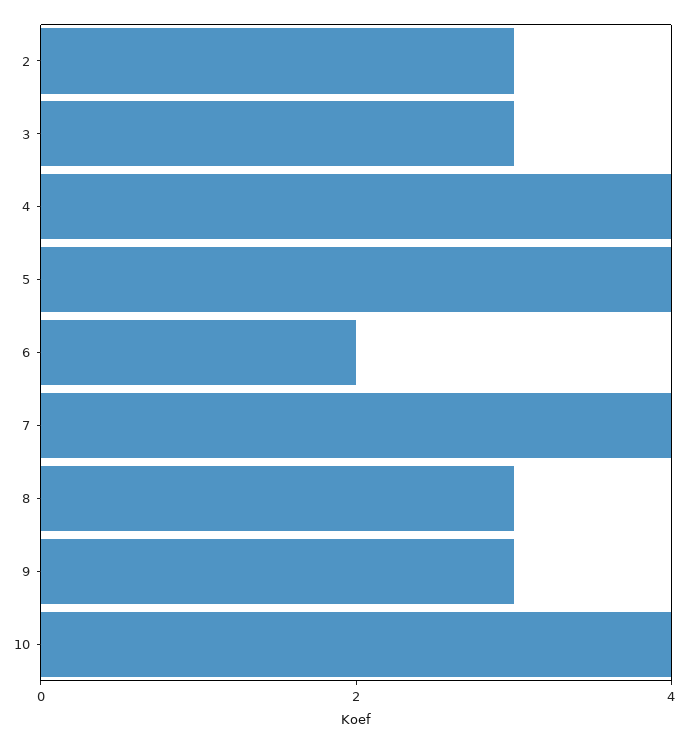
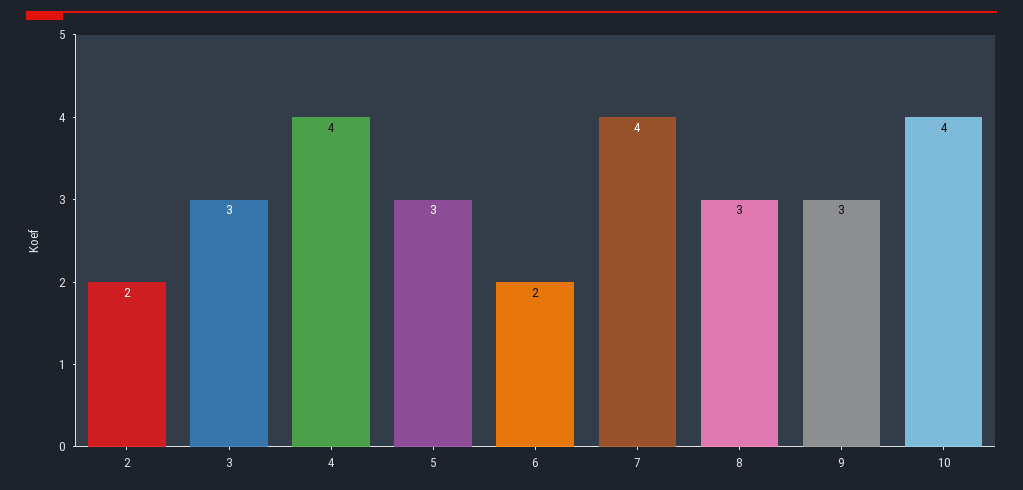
  {
-   "2": 3,
+   "2": 2,
    "3": 3,
    "4": 4,
-   "5": 4,
+   "5": 3,
    "6": 2,
    "7": 4,
    "8": 3,
    "9": 3,
    "10": 4
  }

